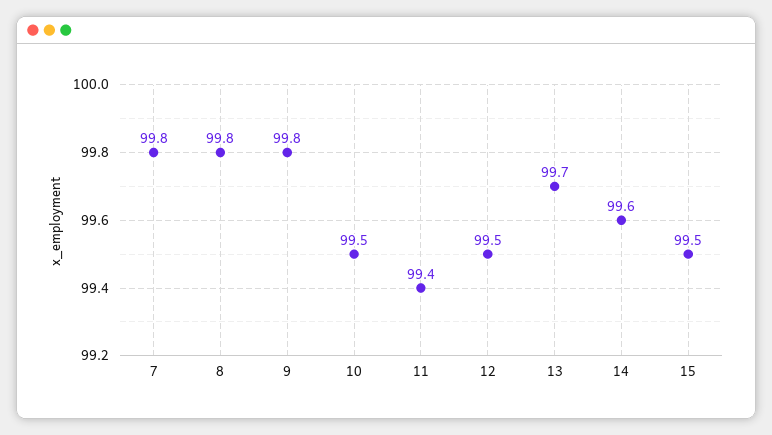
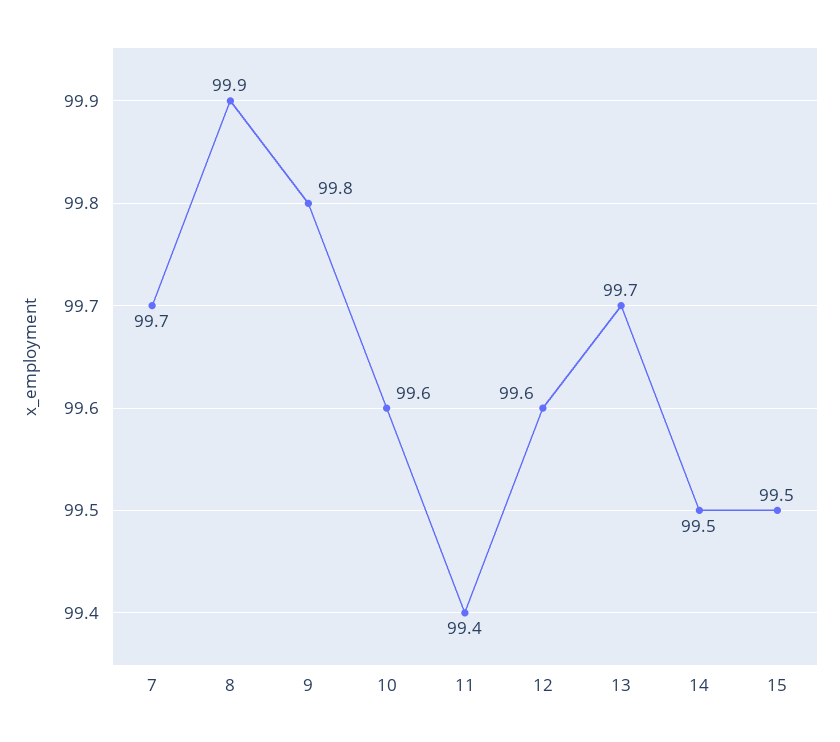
  {
-   "7": 99.8,
+   "7": 99.7,
-   "8": 99.8,
+   "8": 99.9,
    "9": 99.8,
-   "10": 99.5,
+   "10": 99.6,
    "11": 99.4,
-   "12": 99.5,
+   "12": 99.6,
    "13": 99.7,
-   "14": 99.6,
+   "14": 99.5,
    "15": 99.5
  }

